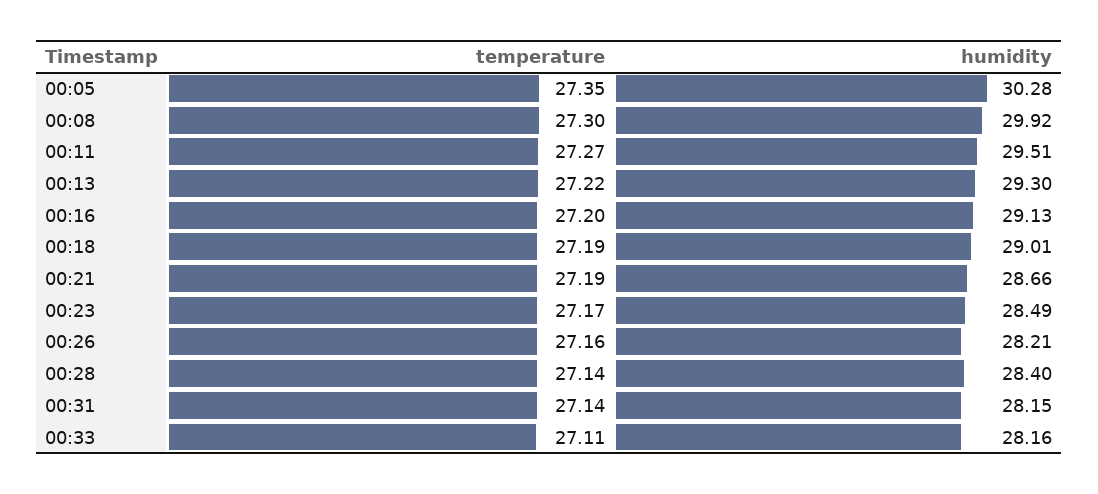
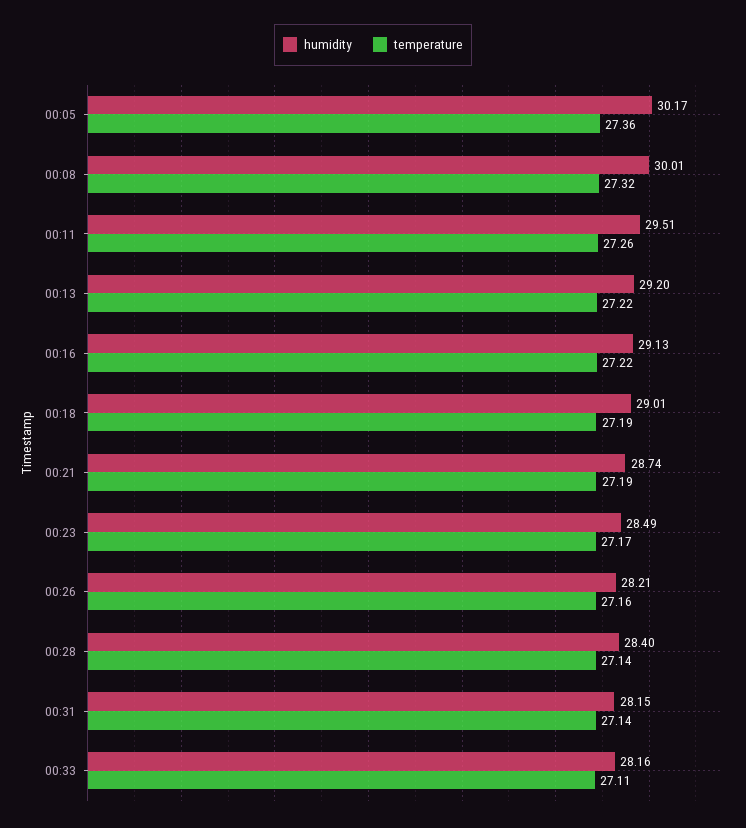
  {
    "temperature": {
-     "00:05": 27.35,
+     "00:05": 27.36,
-     "00:08": 27.3,
+     "00:08": 27.32,
-     "00:11": 27.27,
+     "00:11": 27.26,
      "00:13": 27.22,
-     "00:16": 27.2,
+     "00:16": 27.22,
      "00:18": 27.19,
      "00:21": 27.19,
      "00:23": 27.17,
      "00:26": 27.16,
      "00:28": 27.14,
      "00:31": 27.14,
      "00:33": 27.11
    },
    "humidity": {
-     "00:05": 30.28,
+     "00:05": 30.17,
-     "00:08": 29.92,
+     "00:08": 30.01,
      "00:11": 29.51,
-     "00:13": 29.3,
+     "00:13": 29.2,
      "00:16": 29.13,
      "00:18": 29.01,
-     "00:21": 28.66,
+     "00:21": 28.74,
      "00:23": 28.49,
      "00:26": 28.21,
      "00:28": 28.4,
      "00:31": 28.15,
      "00:33": 28.16
    }
  }

